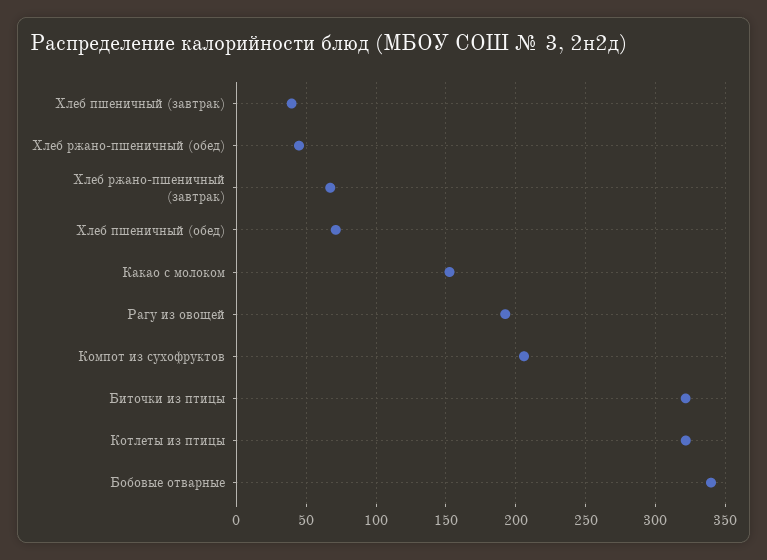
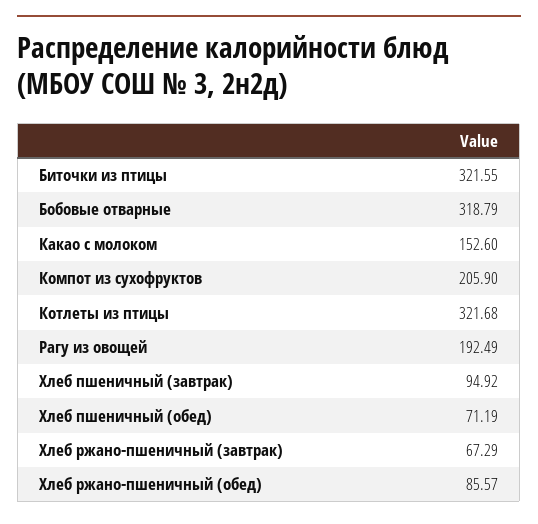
  {
-   "Хлеб пшеничный (завтрак)": 40,
+   "Хлеб пшеничный (завтрак)": 94.92,
-   "Хлеб ржано-пшеничный (обед)": 45,
+   "Хлеб ржано-пшеничный (обед)": 85.57,
    "Хлеб ржано-пшеничный (завтрак)": 67.29,
    "Хлеб пшеничный (обед)": 71.19,
    "Какао с молоком": 152.6,
    "Рагу из овощей": 192.49,
    "Компот из сухофруктов": 205.9,
    "Биточки из птицы": 321.55,
    "Котлеты из птицы": 321.68,
-   "Бобовые отварные": 340
+   "Бобовые отварные": 318.79
  }

